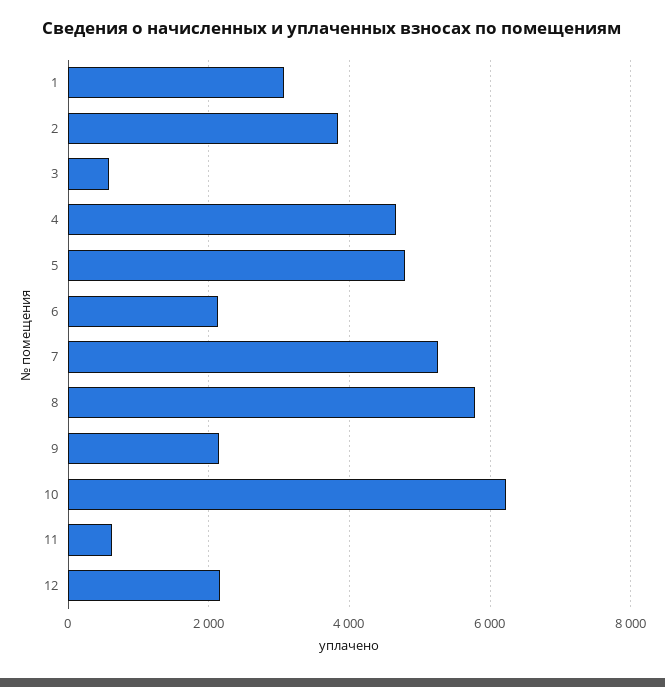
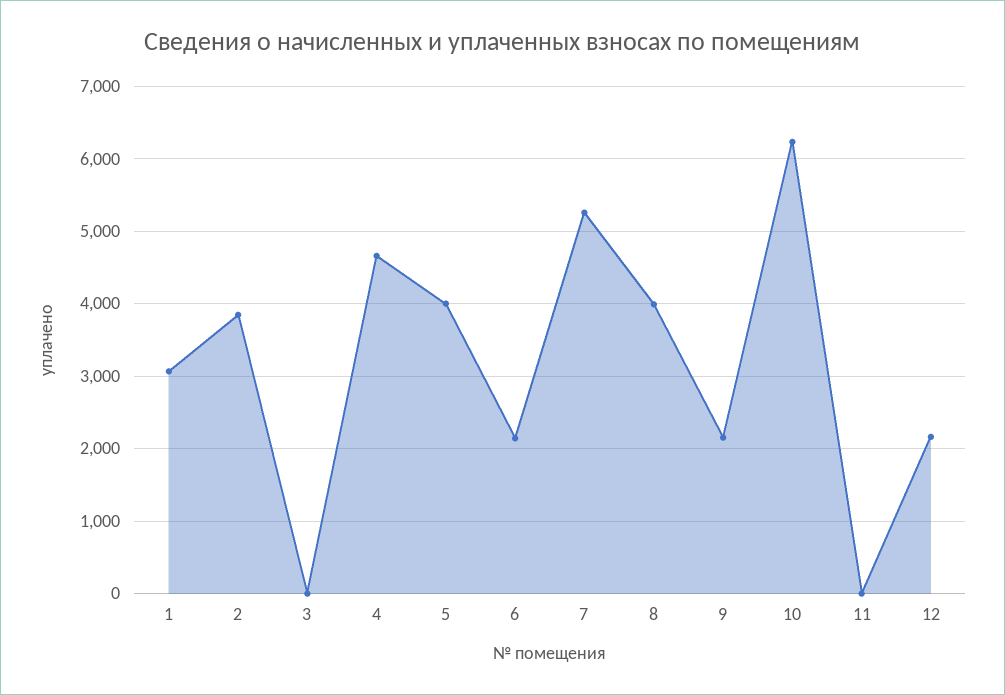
  {
    "1": 3100,
    "2": 3800,
-   "3": 600,
+   "3": 0,
    "4": 4700,
-   "5": 4800,
+   "5": 4000,
    "6": 2100,
    "7": 5300,
-   "8": 5800,
+   "8": 4000,
    "9": 2200,
    "10": 6200,
-   "11": 600,
+   "11": 0,
    "12": 2200
  }

